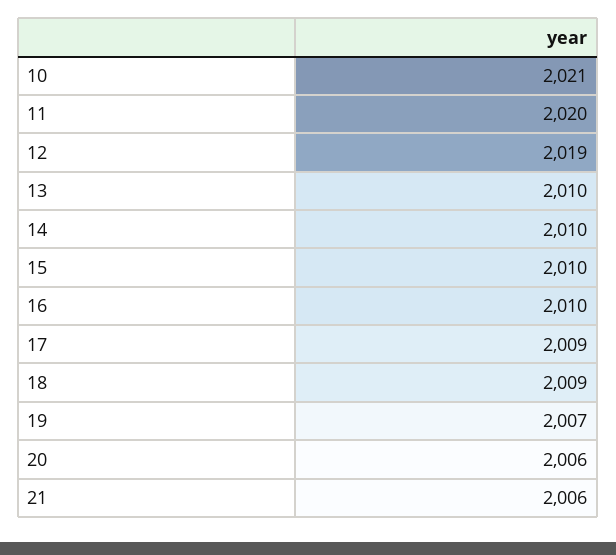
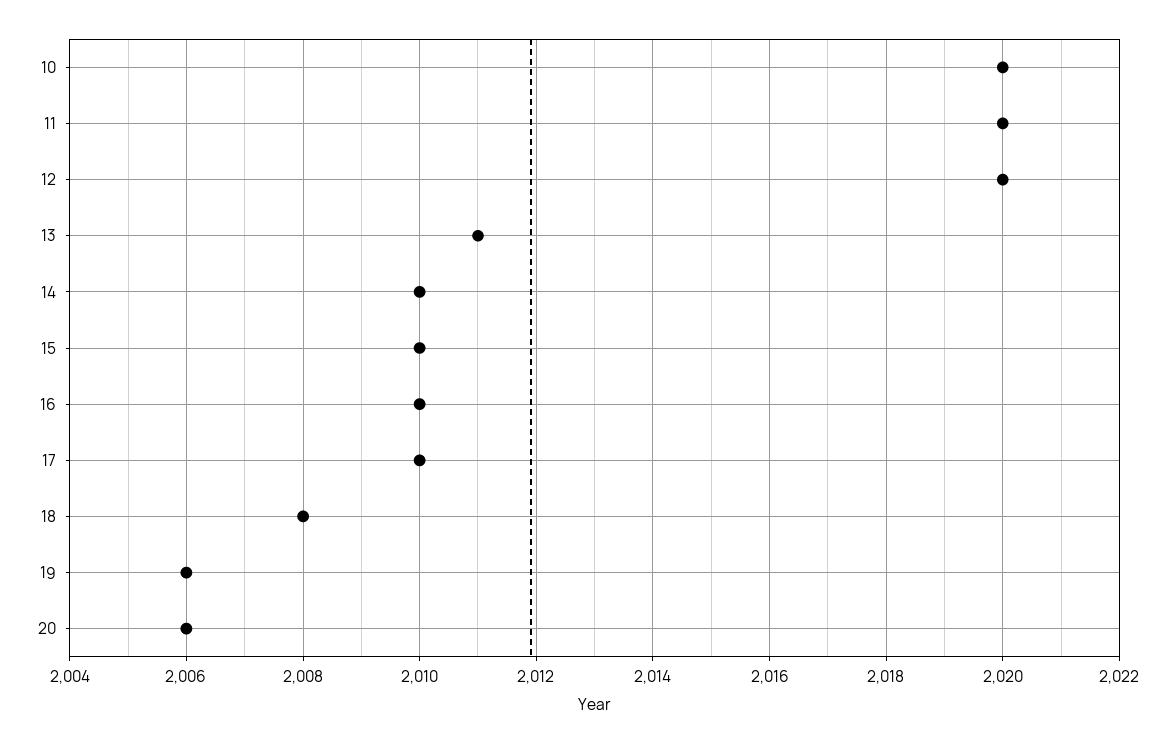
  {
-   "10": 2021,
+   "10": 2020,
    "11": 2020,
-   "12": 2019,
+   "12": 2020,
-   "13": 2010,
+   "13": 2011,
    "14": 2010,
    "15": 2010,
    "16": 2010,
-   "17": 2009,
+   "17": 2010,
-   "18": 2009,
+   "18": 2008,
-   "19": 2007,
+   "19": 2006,
-   "20": 2006,
+   "20": 2006
-   "21": 2006
  }

